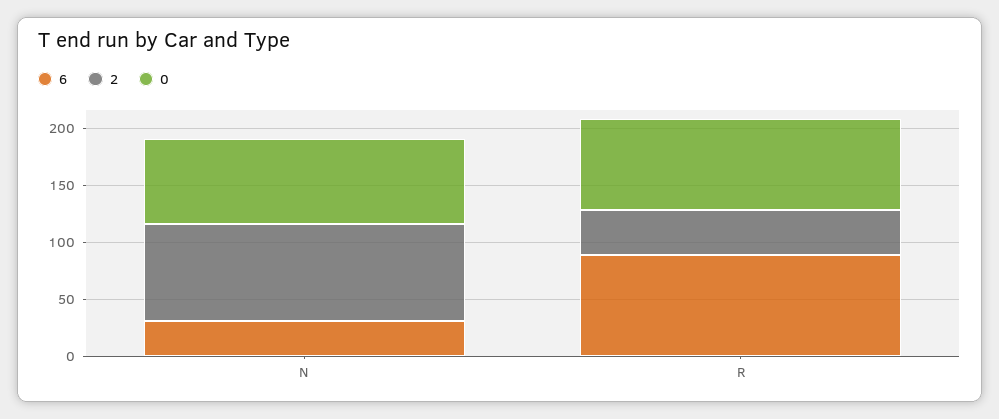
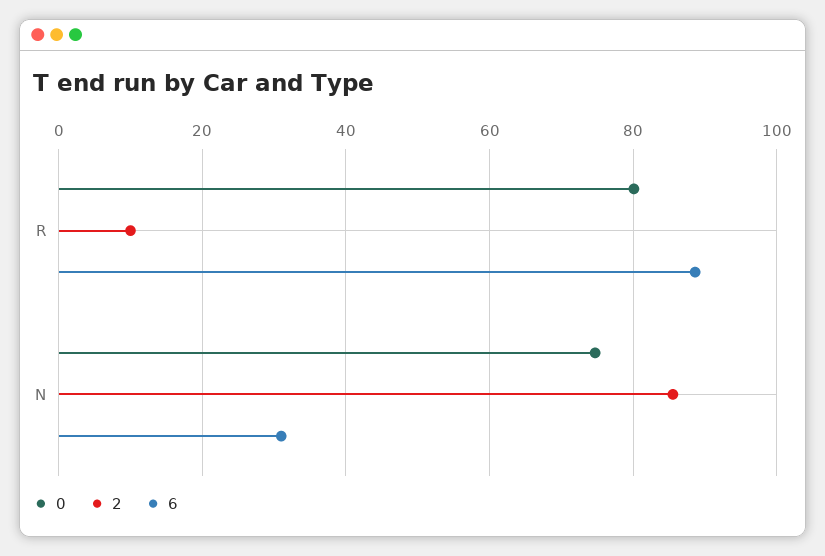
  {
    "6": {
      "N": 30,
      "R": 88
    },
    "2": {
      "N": 86,
-     "R": 40
+     "R": 10
    },
    "0": {
      "N": 74,
      "R": 80
    }
  }

